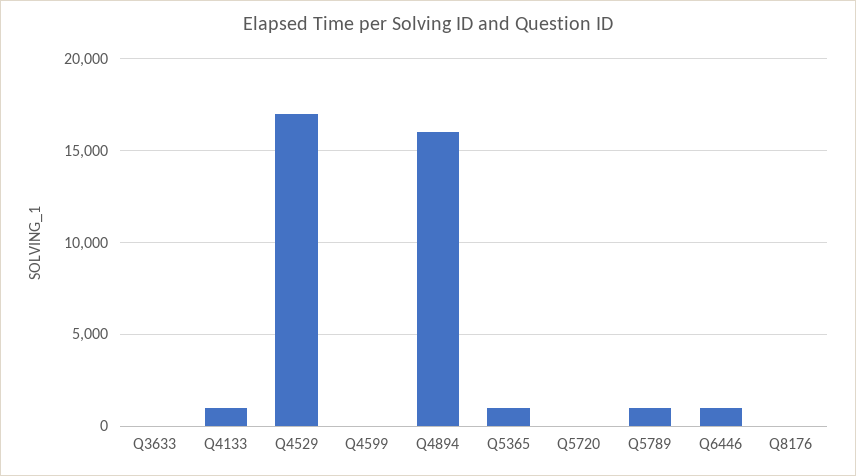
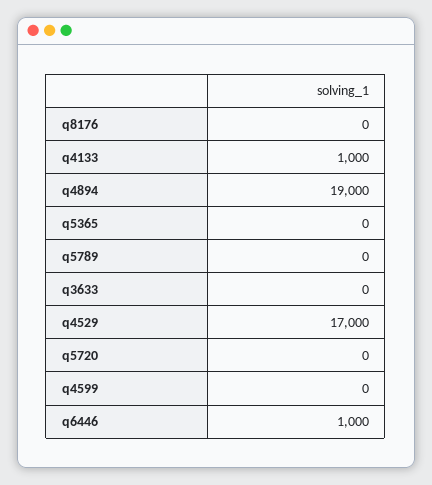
  {
    "Q3633": 0,
    "Q4133": 1000,
    "Q4529": 17000,
    "Q4599": 0,
-   "Q4894": 16000,
+   "Q4894": 19000,
-   "Q5365": 1000,
+   "Q5365": 0,
    "Q5720": 0,
-   "Q5789": 1000,
+   "Q5789": 0,
    "Q6446": 1000,
    "Q8176": 0
  }

